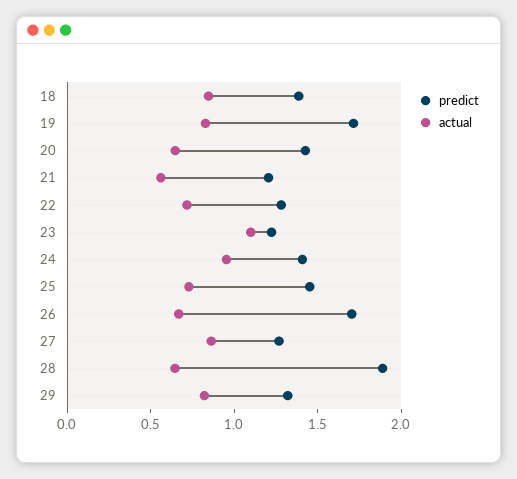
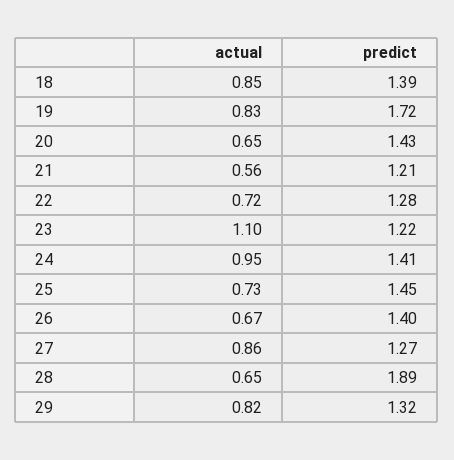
  {
    "predict": {
      "18": 1.39,
      "19": 1.72,
      "20": 1.43,
      "21": 1.21,
      "22": 1.28,
      "23": 1.22,
      "24": 1.41,
      "25": 1.45,
-     "26": 1.7,
+     "26": 1.4,
      "27": 1.27,
      "28": 1.89,
      "29": 1.32
    },
    "actual": {
      "18": 0.85,
      "19": 0.83,
      "20": 0.65,
      "21": 0.56,
      "22": 0.72,
      "23": 1.1,
      "24": 0.95,
      "25": 0.73,
      "26": 0.67,
      "27": 0.86,
      "28": 0.65,
      "29": 0.82
    }
  }

